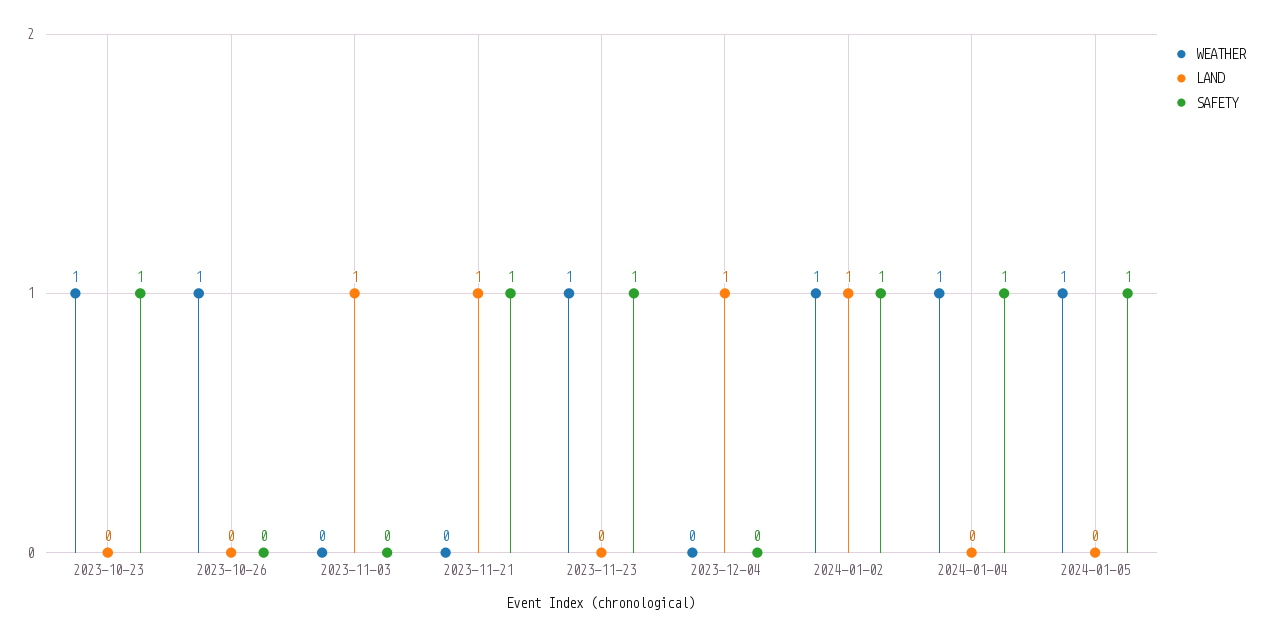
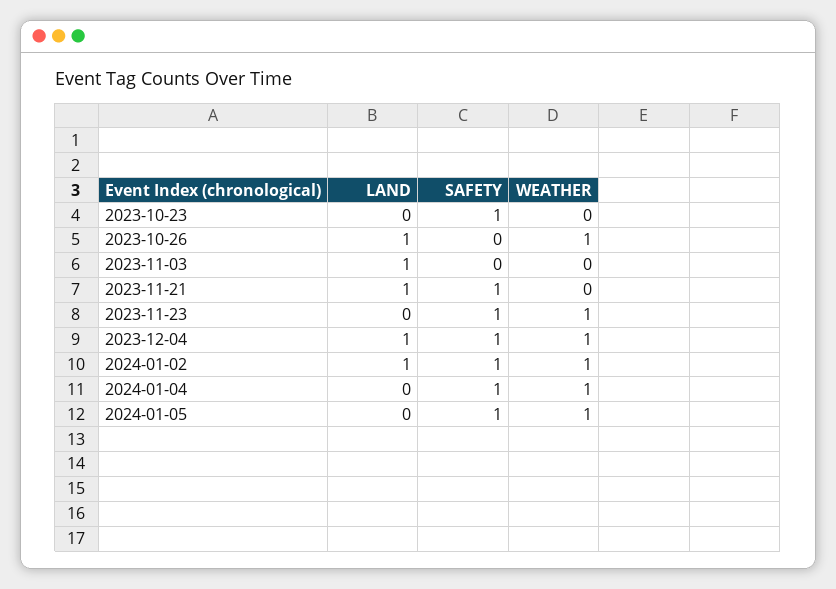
  {
    "WEATHER": {
-     "2023-10-23": 1,
+     "2023-10-23": 0,
      "2023-10-26": 1,
      "2023-11-03": 0,
      "2023-11-21": 0,
      "2023-11-23": 1,
-     "2023-12-04": 0,
+     "2023-12-04": 1,
      "2024-01-02": 1,
      "2024-01-04": 1,
      "2024-01-05": 1
    },
    "LAND": {
      "2023-10-23": 0,
-     "2023-10-26": 0,
+     "2023-10-26": 1,
      "2023-11-03": 1,
      "2023-11-21": 1,
      "2023-11-23": 0,
      "2023-12-04": 1,
      "2024-01-02": 1,
      "2024-01-04": 0,
      "2024-01-05": 0
    },
    "SAFETY": {
      "2023-10-23": 1,
      "2023-10-26": 0,
      "2023-11-03": 0,
      "2023-11-21": 1,
      "2023-11-23": 1,
-     "2023-12-04": 0,
+     "2023-12-04": 1,
      "2024-01-02": 1,
      "2024-01-04": 1,
      "2024-01-05": 1
    }
  }

